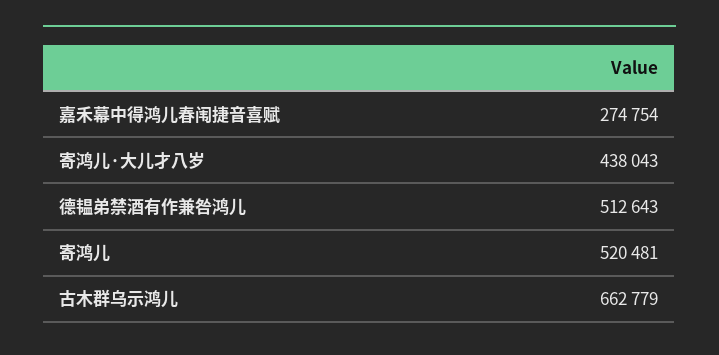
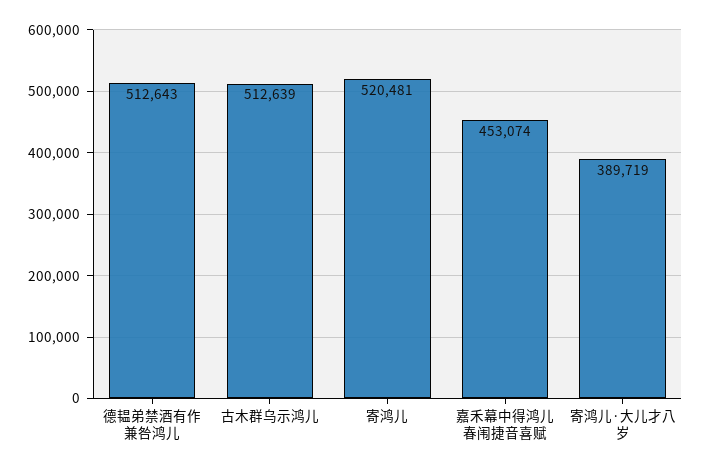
  {
-   "嘉禾幕中得鸿儿春闱捷音喜赋": 274754,
+   "嘉禾幕中得鸿儿春闱捷音喜赋": 453074,
-   "寄鸿儿·大儿才八岁": 438043,
+   "寄鸿儿·大儿才八岁": 389719,
    "德韫弟禁酒有作兼咎鸿儿": 512643,
    "寄鸿儿": 520481,
-   "古木群乌示鸿儿": 662779
+   "古木群乌示鸿儿": 512639
  }

